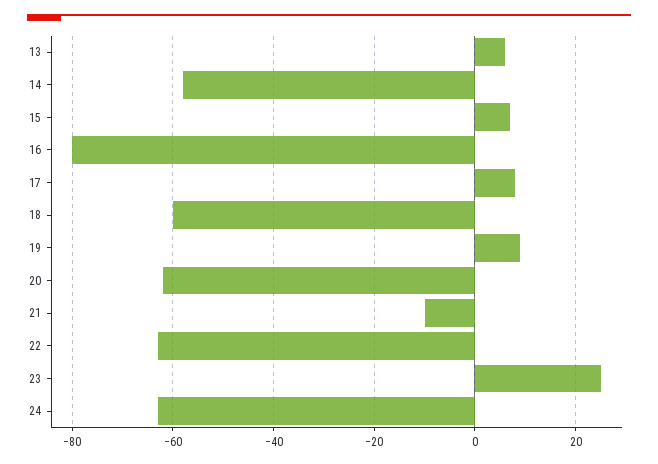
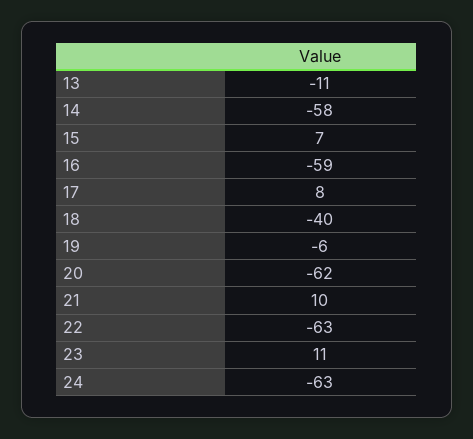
  {
-   "13": 5,
+   "13": -11,
    "14": -58,
    "15": 7,
-   "16": -80,
+   "16": -59,
    "17": 8,
-   "18": -60,
+   "18": -40,
-   "19": 10,
+   "19": -6,
    "20": -62,
-   "21": -10,
+   "21": 10,
    "22": -63,
-   "23": 25,
+   "23": 11,
    "24": -63
  }

